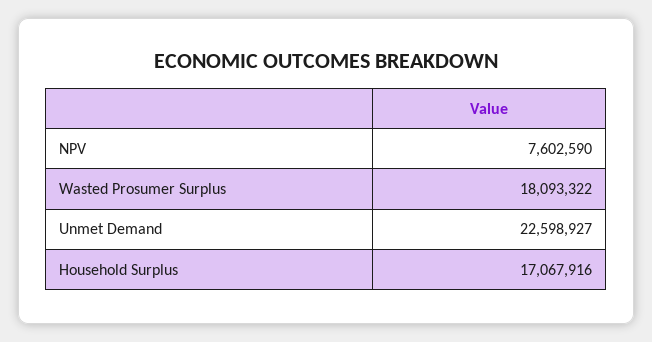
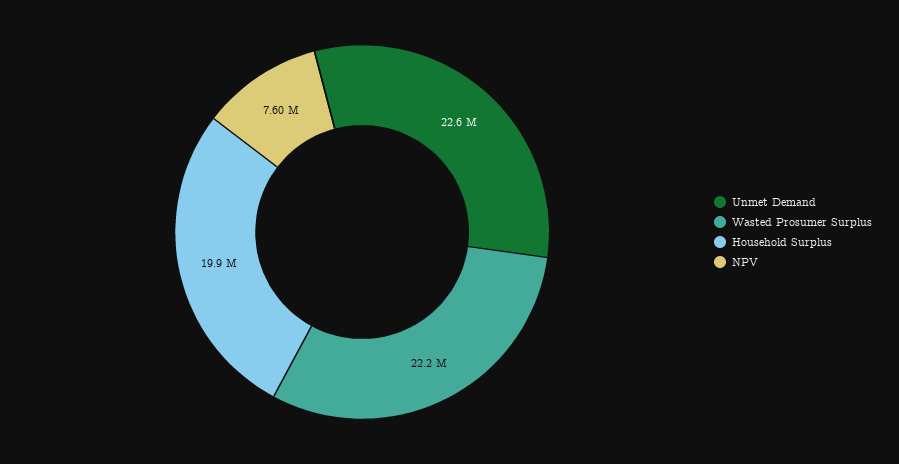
  {
    "NPV": 7602590,
-   "Wasted Prosumer Surplus": 18093322,
+   "Wasted Prosumer Surplus": 22200000,
    "Unmet Demand": 22598927,
-   "Household Surplus": 17067916
+   "Household Surplus": 19900000
  }

